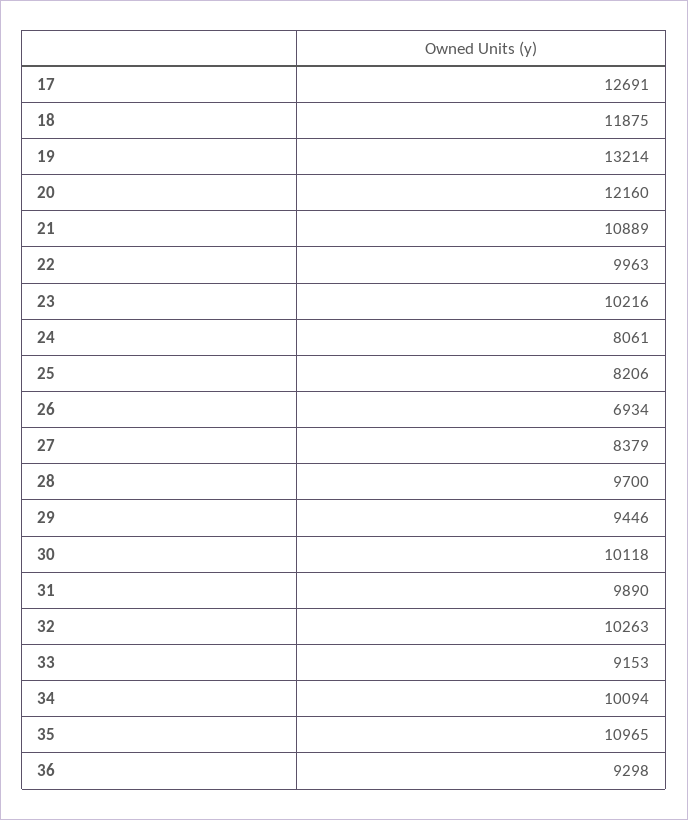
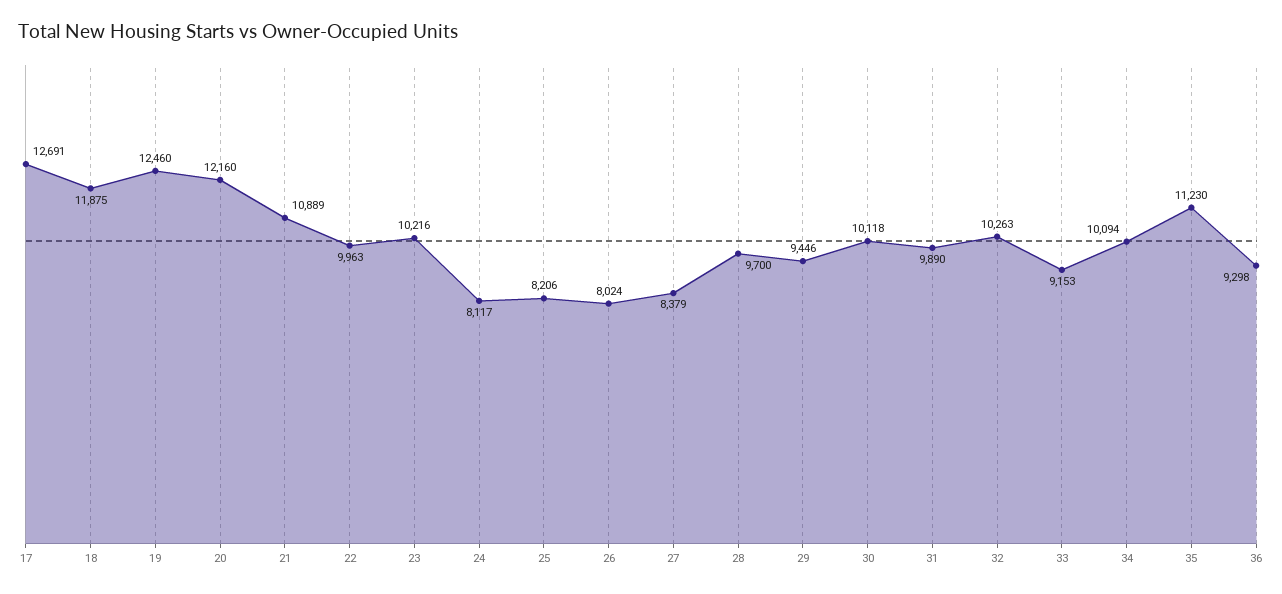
  {
    "17": 12691,
    "18": 11875,
-   "19": 13214,
+   "19": 12460,
    "20": 12160,
    "21": 10889,
    "22": 9963,
    "23": 10216,
-   "24": 8061,
+   "24": 8117,
    "25": 8206,
-   "26": 6934,
+   "26": 8024,
    "27": 8379,
    "28": 9700,
    "29": 9446,
    "30": 10118,
    "31": 9890,
    "32": 10263,
    "33": 9153,
    "34": 10094,
-   "35": 10965,
+   "35": 11230,
    "36": 9298
  }

